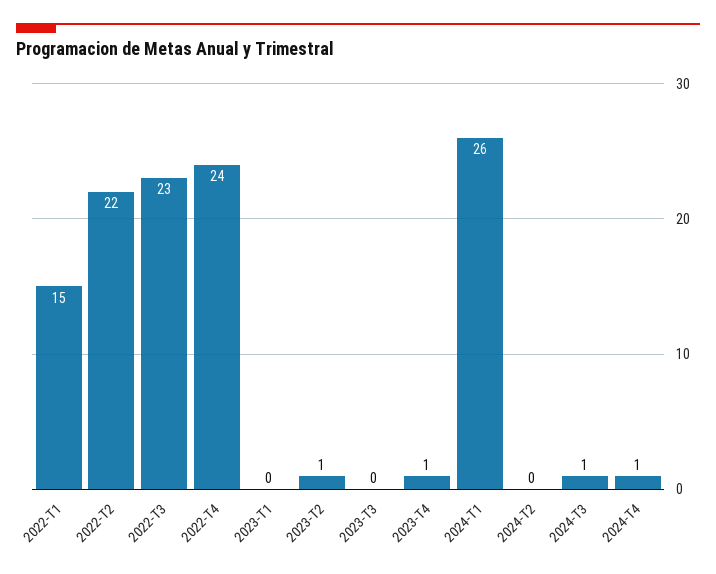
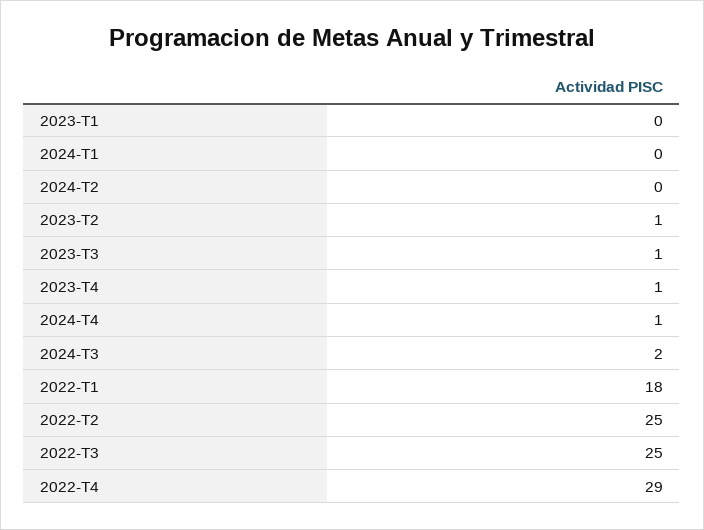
  {
-   "2022-T1": 15,
+   "2022-T1": 18,
-   "2022-T2": 22,
+   "2022-T2": 25,
-   "2022-T3": 23,
+   "2022-T3": 25,
-   "2022-T4": 24,
+   "2022-T4": 29,
    "2023-T1": 0,
    "2023-T2": 1,
-   "2023-T3": 0,
+   "2023-T3": 1,
    "2023-T4": 1,
-   "2024-T1": 26,
+   "2024-T1": 0,
    "2024-T2": 0,
-   "2024-T3": 1,
+   "2024-T3": 2,
    "2024-T4": 1
  }

